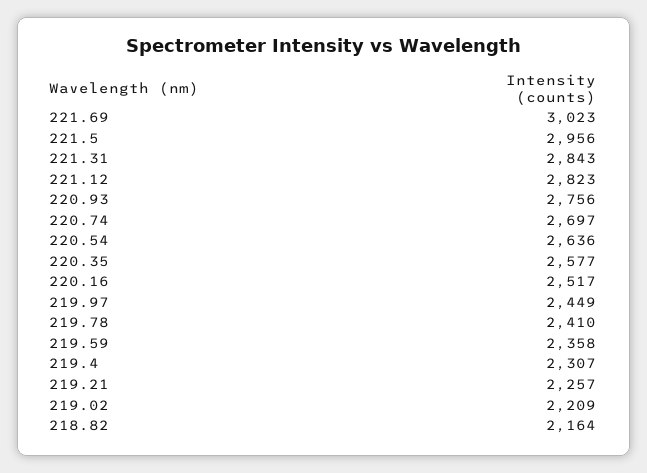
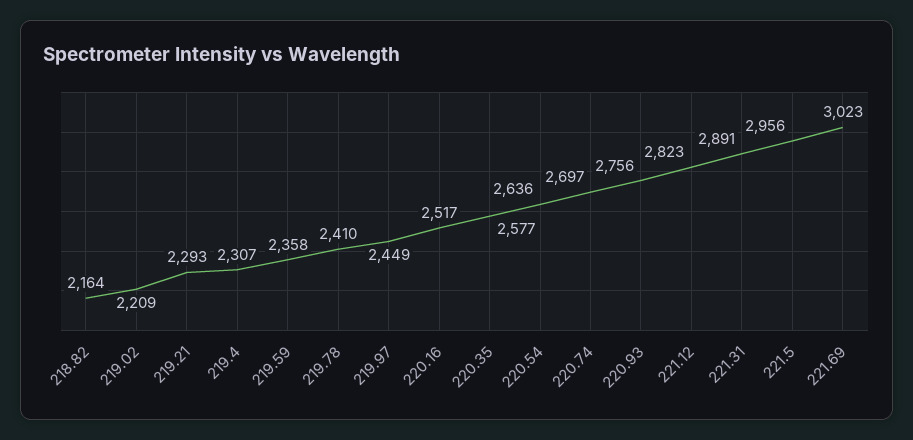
  {
    "221.69": 3023,
    "221.5": 2956,
-   "221.31": 2843,
+   "221.31": 2891,
    "221.12": 2823,
    "220.93": 2756,
    "220.74": 2697,
    "220.54": 2636,
    "220.35": 2577,
    "220.16": 2517,
    "219.97": 2449,
    "219.78": 2410,
    "219.59": 2358,
    "219.4": 2307,
-   "219.21": 2257,
+   "219.21": 2293,
    "219.02": 2209,
    "218.82": 2164
  }

